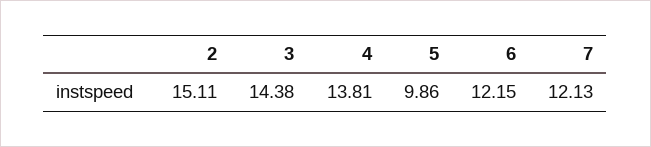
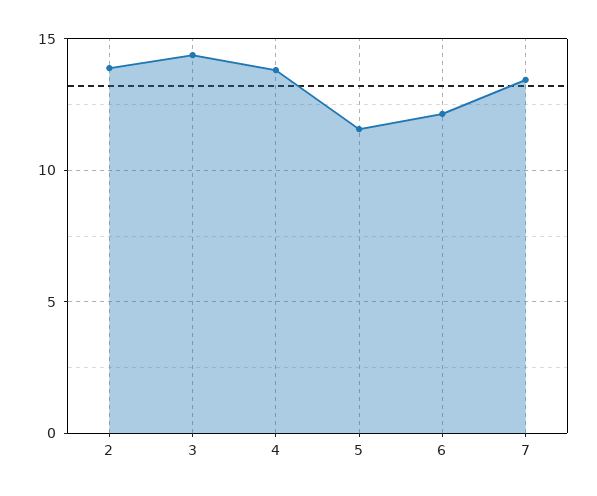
  {
-   "2": 15.11,
+   "2": 14,
    "3": 14.38,
    "4": 13.81,
-   "5": 9.86,
+   "5": 11.5,
    "6": 12.15,
-   "7": 12.13
+   "7": 13.5
  }

